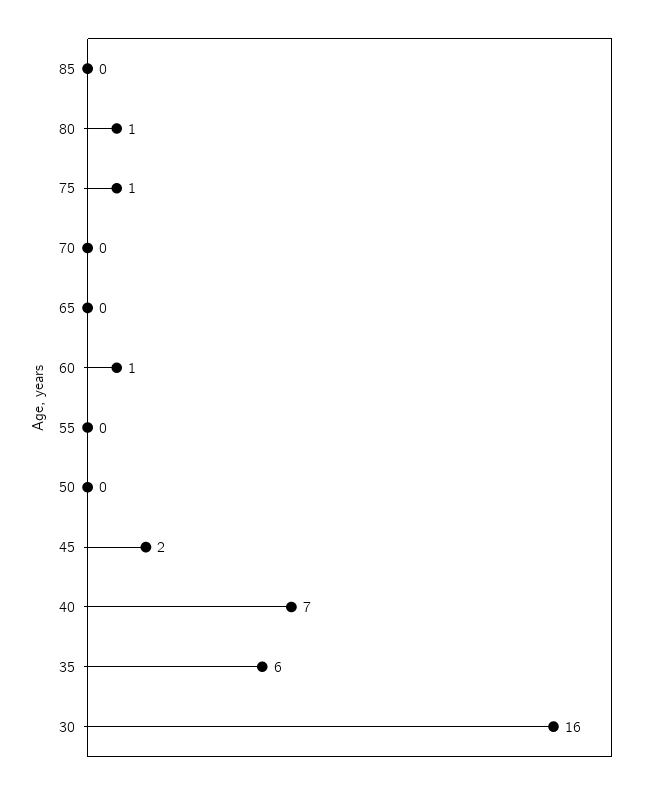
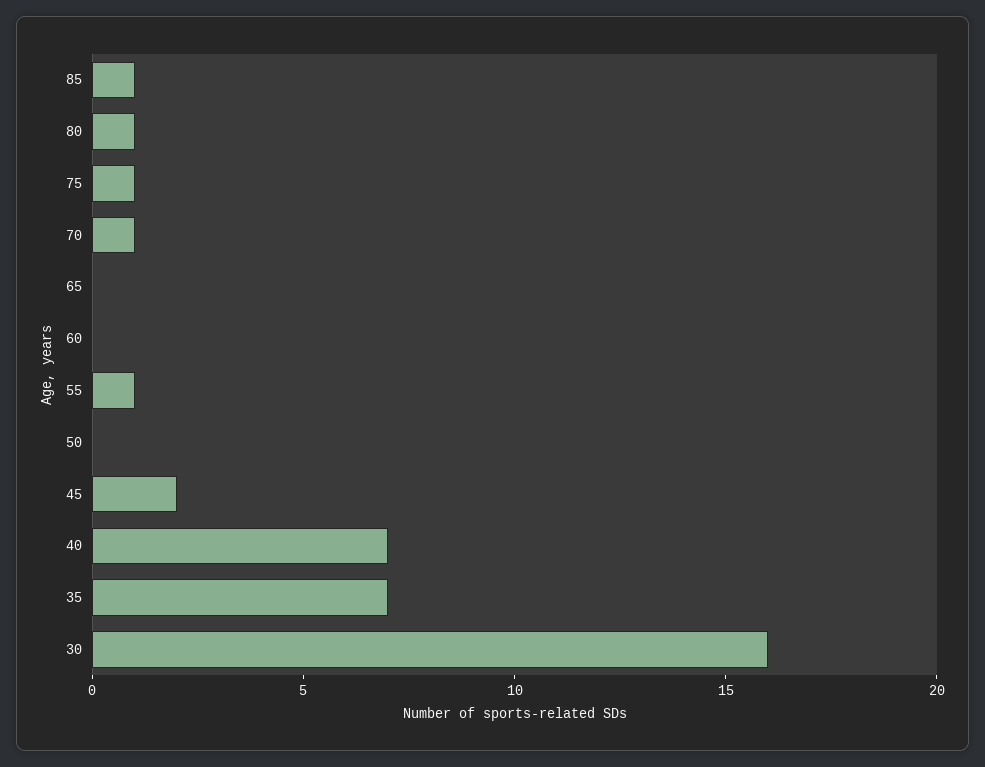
  {
-   "85": 0,
+   "85": 1,
    "80": 1,
    "75": 1,
-   "70": 0,
+   "70": 1,
    "65": 0,
-   "60": 1,
+   "60": 0,
-   "55": 0,
+   "55": 1,
    "50": 0,
    "45": 2,
    "40": 7,
-   "35": 6,
+   "35": 7,
    "30": 16
  }

